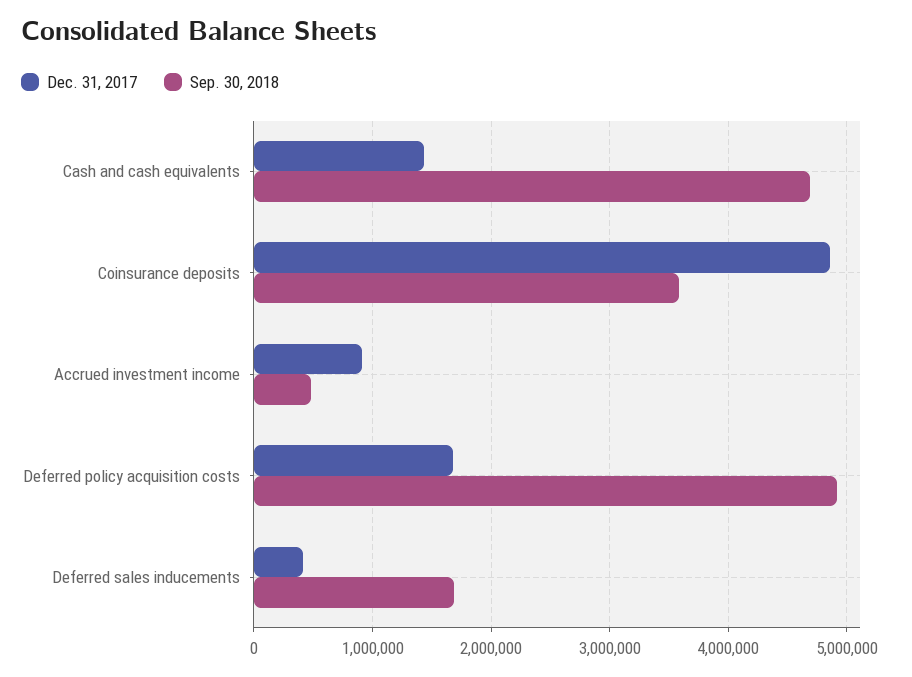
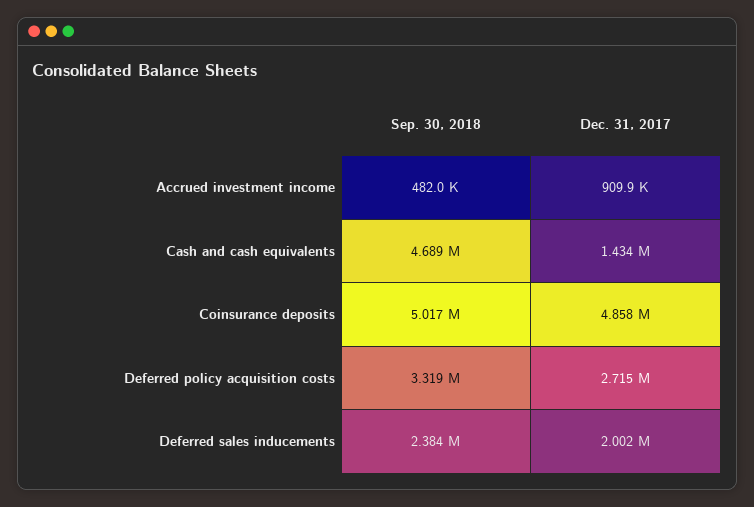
  {
    "Dec. 31, 2017": {
      "Cash and cash equivalents": 1434000,
      "Coinsurance deposits": 4858000,
      "Accrued investment income": 909900,
-     "Deferred policy acquisition costs": 1700000,
+     "Deferred policy acquisition costs": 2715000,
-     "Deferred sales inducements": 400000
+     "Deferred sales inducements": 2002000
    },
    "Sep. 30, 2018": {
      "Cash and cash equivalents": 4689000,
-     "Coinsurance deposits": 3600000,
+     "Coinsurance deposits": 5017000,
      "Accrued investment income": 482000,
-     "Deferred policy acquisition costs": 4900000,
+     "Deferred policy acquisition costs": 3319000,
-     "Deferred sales inducements": 1700000
+     "Deferred sales inducements": 2384000
    }
  }

